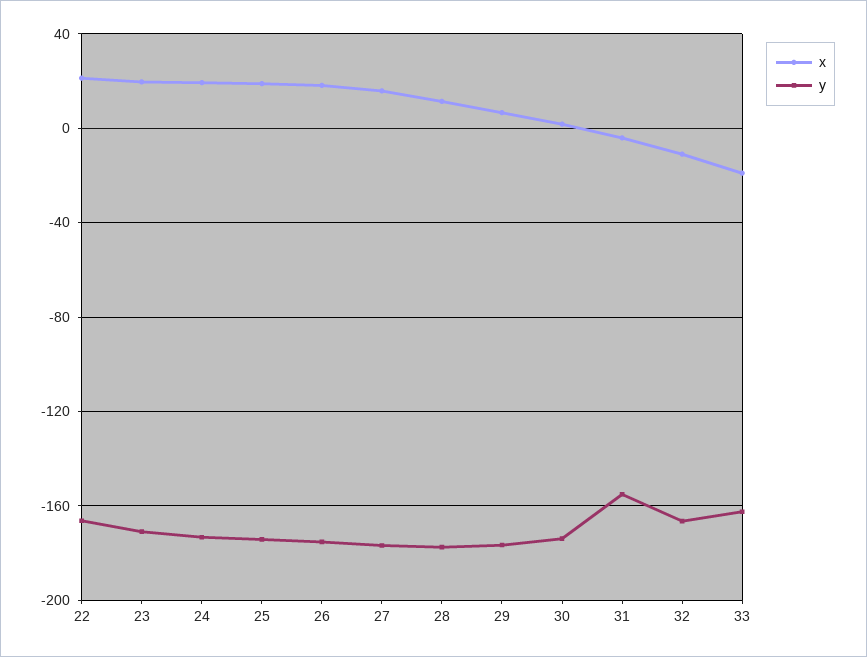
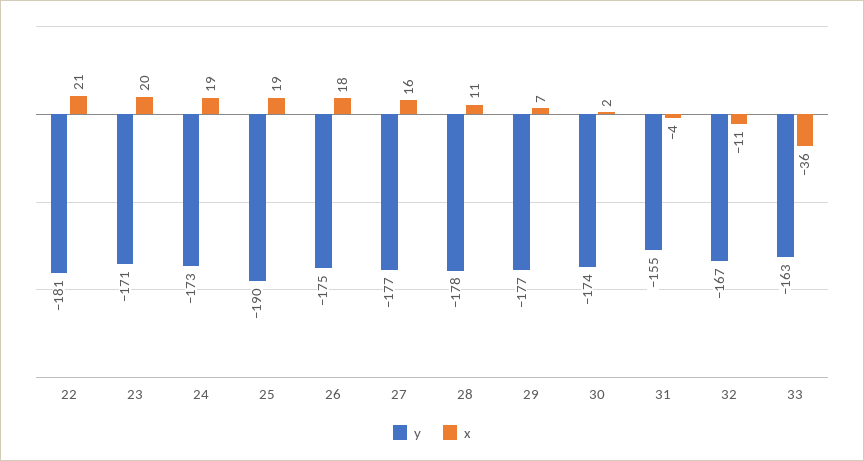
  {
    "x": {
      "22": 21,
      "23": 20,
      "24": 19,
      "25": 19,
      "26": 18,
      "27": 16,
      "28": 11,
      "29": 7,
      "30": 2,
      "31": -4,
      "32": -11,
-     "33": -20
+     "33": -36
    },
    "y": {
-     "22": -165,
+     "22": -181,
      "23": -171,
      "24": -173,
-     "25": -175,
+     "25": -190,
      "26": -175,
      "27": -177,
      "28": -178,
      "29": -177,
      "30": -174,
      "31": -155,
      "32": -167,
      "33": -163
    }
  }

